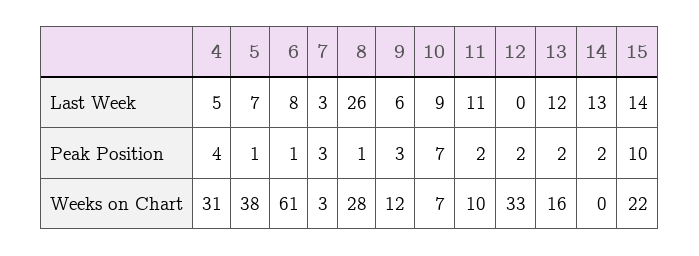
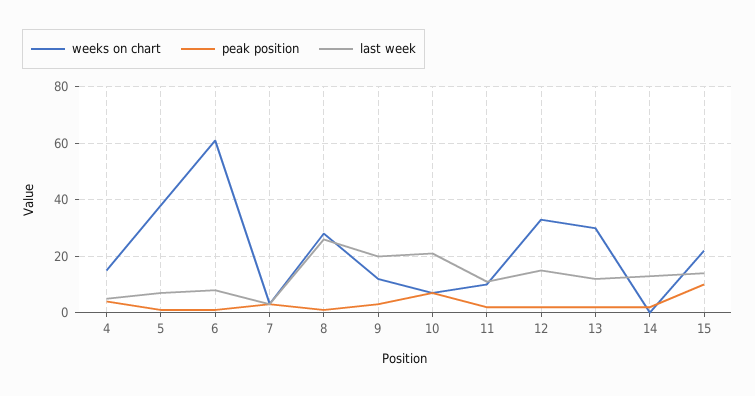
  {
    "Last Week": {
      "4": 5,
      "5": 7,
      "6": 8,
      "7": 3,
      "8": 26,
-     "9": 6,
+     "9": 20,
-     "10": 9,
+     "10": 20,
      "11": 11,
-     "12": 0,
+     "12": 15,
      "13": 12,
      "14": 13,
      "15": 14
    },
    "Peak Position": {
      "4": 4,
      "5": 1,
      "6": 1,
      "7": 3,
      "8": 1,
      "9": 3,
      "10": 7,
      "11": 2,
      "12": 2,
      "13": 2,
      "14": 2,
      "15": 10
    },
    "Weeks on Chart": {
-     "4": 31,
+     "4": 15,
      "5": 38,
      "6": 61,
      "7": 3,
      "8": 28,
      "9": 12,
      "10": 7,
      "11": 10,
      "12": 33,
-     "13": 16,
+     "13": 30,
      "14": 0,
      "15": 22
    }
  }

